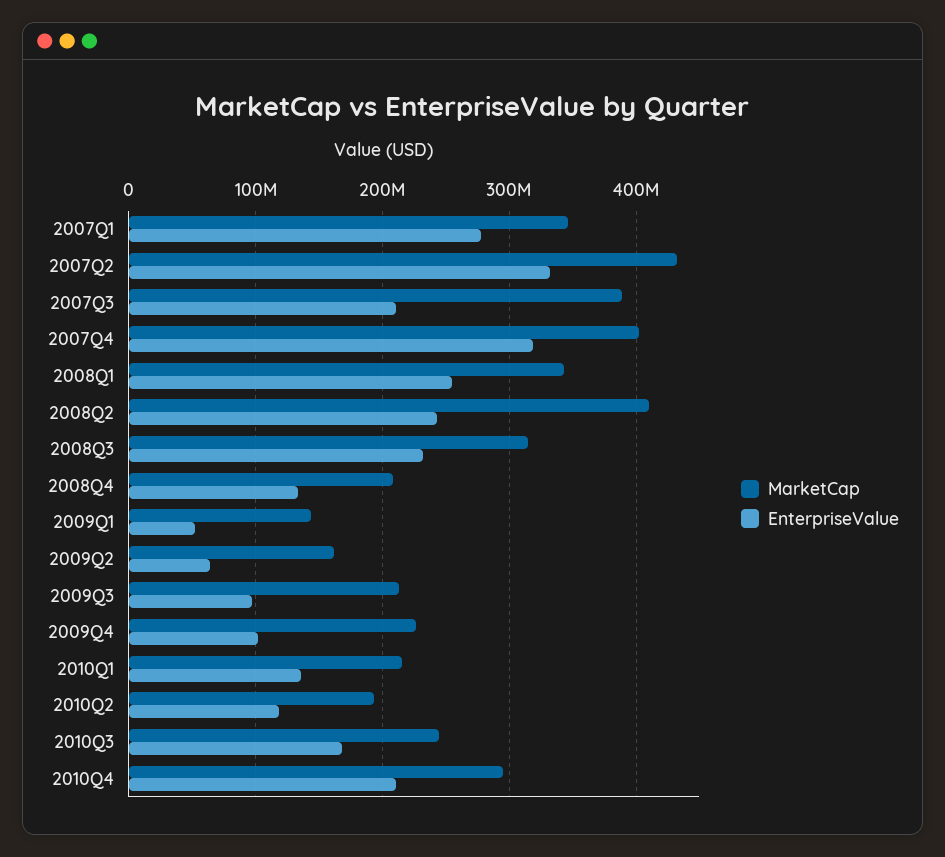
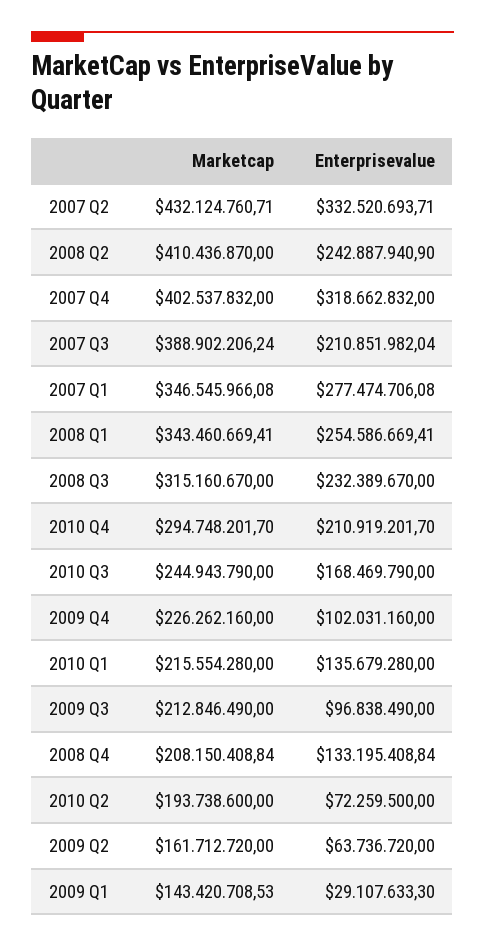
  {
    "MarketCap": {
      "2007Q1": 346545966.08,
      "2007Q2": 432124760.71,
      "2007Q3": 388902206.24,
      "2007Q4": 402537832,
      "2008Q1": 343460669.41,
      "2008Q2": 410436870,
      "2008Q3": 315160670,
      "2008Q4": 208150408.84,
      "2009Q1": 143420708.53,
      "2009Q2": 161712720,
      "2009Q3": 212846490,
      "2009Q4": 226262160,
      "2010Q1": 215554280,
      "2010Q2": 193738600,
      "2010Q3": 244943790,
      "2010Q4": 294748201.7
    },
    "EnterpriseValue": {
      "2007Q1": 277474706.08,
      "2007Q2": 332520693.71,
      "2007Q3": 210851982.04,
      "2007Q4": 318662832,
      "2008Q1": 254586669.41,
      "2008Q2": 242887940.9,
      "2008Q3": 232389670,
      "2008Q4": 133195408.84,
-     "2009Q1": 50000000,
+     "2009Q1": 29107633.3,
      "2009Q2": 63736720,
      "2009Q3": 96838490,
      "2009Q4": 102031160,
      "2010Q1": 135679280,
-     "2010Q2": 120000000,
+     "2010Q2": 72259500,
      "2010Q3": 168469790,
      "2010Q4": 210919201.7
    }
  }

